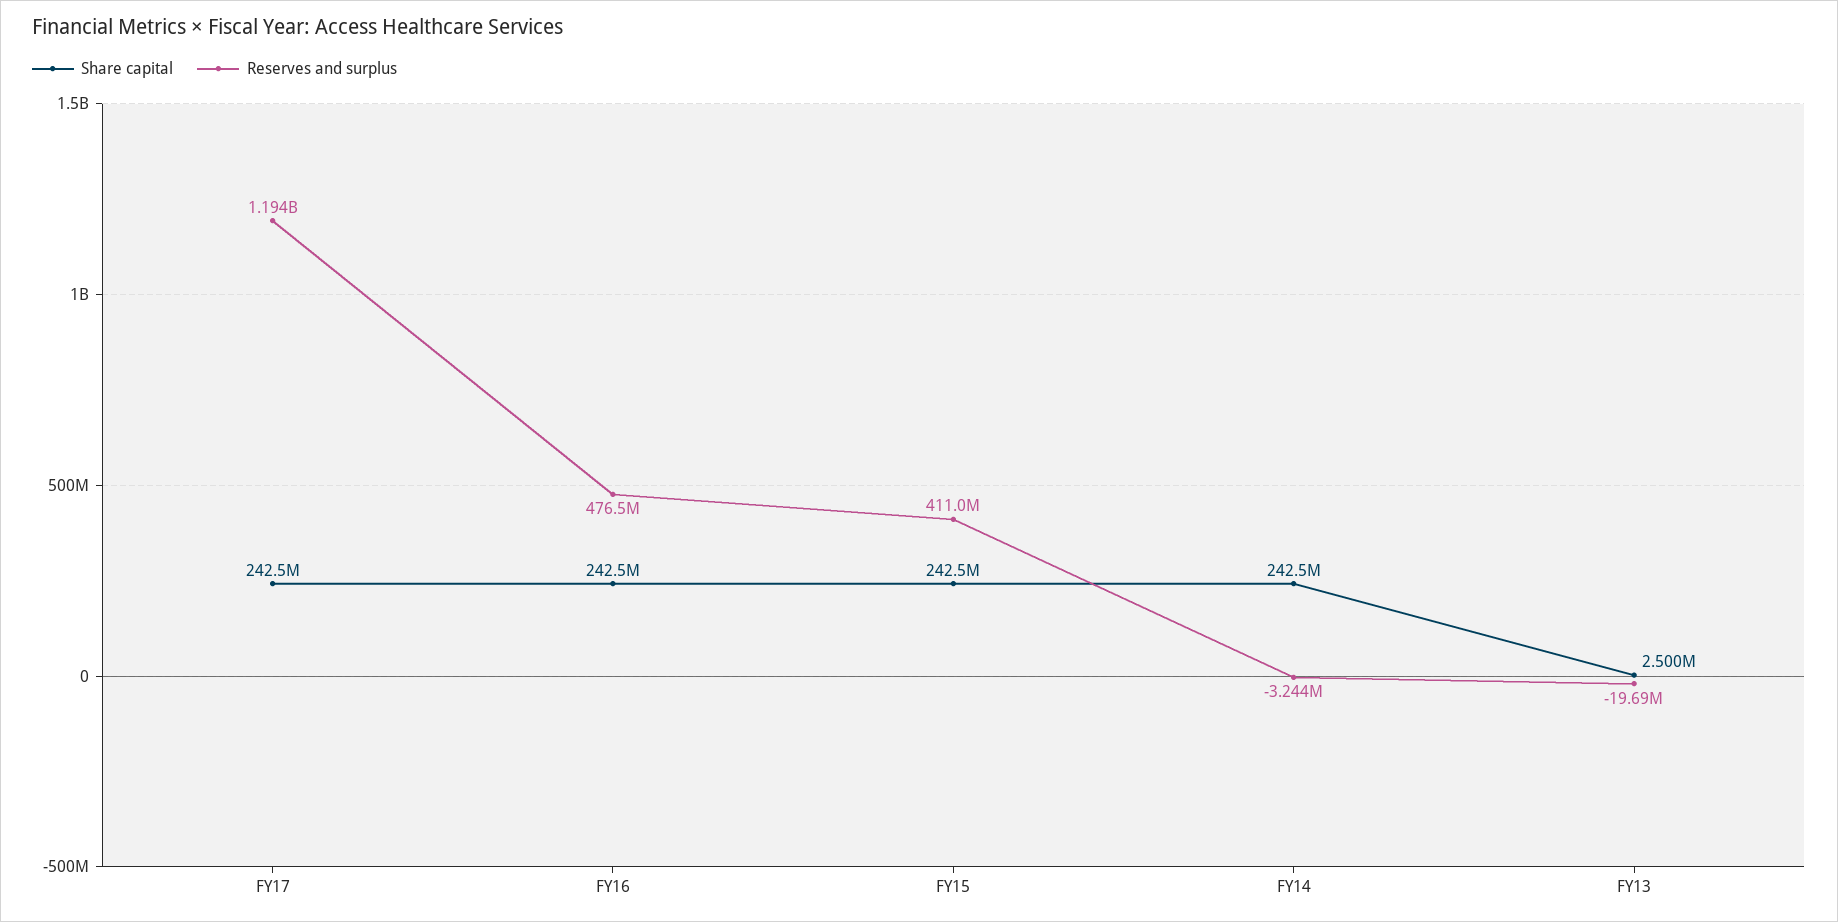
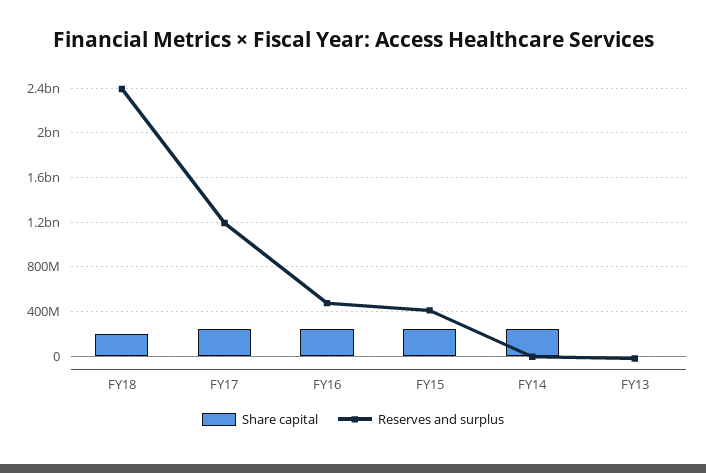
  {
    "Share capital": {
      "FY17": 242500000,
      "FY16": 242500000,
      "FY15": 242500000,
      "FY14": 242500000,
-     "FY13": 2500000
+     "FY13": 2500000,
+     "FY18": 200000000
    },
    "Reserves and surplus": {
      "FY17": 1194000000,
      "FY16": 476500000,
      "FY15": 411000000,
      "FY14": -3244000,
-     "FY13": -19690000
+     "FY13": -19690000,
+     "FY18": 2400000000
    }
  }

